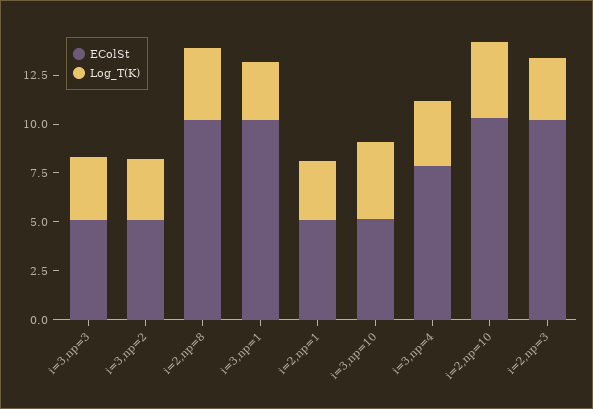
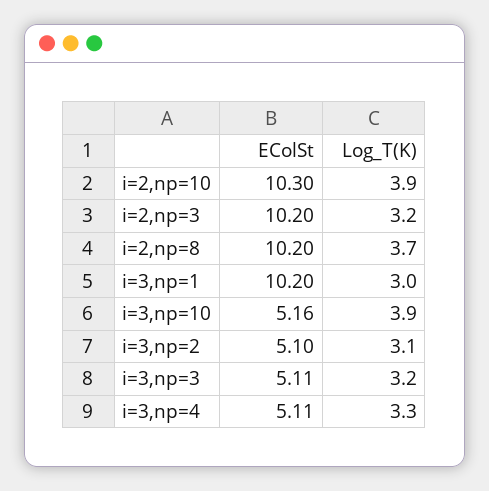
  {
    "EColSt": {
      "i=3,np=3": 5.11,
      "i=3,np=2": 5.1,
      "i=2,np=8": 10.2,
      "i=3,np=1": 10.2,
-     "i=2,np=1": 5,
      "i=3,np=10": 5.16,
-     "i=3,np=4": 8,
+     "i=3,np=4": 5.11,
      "i=2,np=10": 10.3,
      "i=2,np=3": 10.2
    },
    "Log_T(K)": {
      "i=3,np=3": 3.2,
      "i=3,np=2": 3.1,
      "i=2,np=8": 3.7,
      "i=3,np=1": 3,
-     "i=2,np=1": 3,
      "i=3,np=10": 3.9,
      "i=3,np=4": 3.3,
      "i=2,np=10": 3.9,
      "i=2,np=3": 3.2
    }
  }

